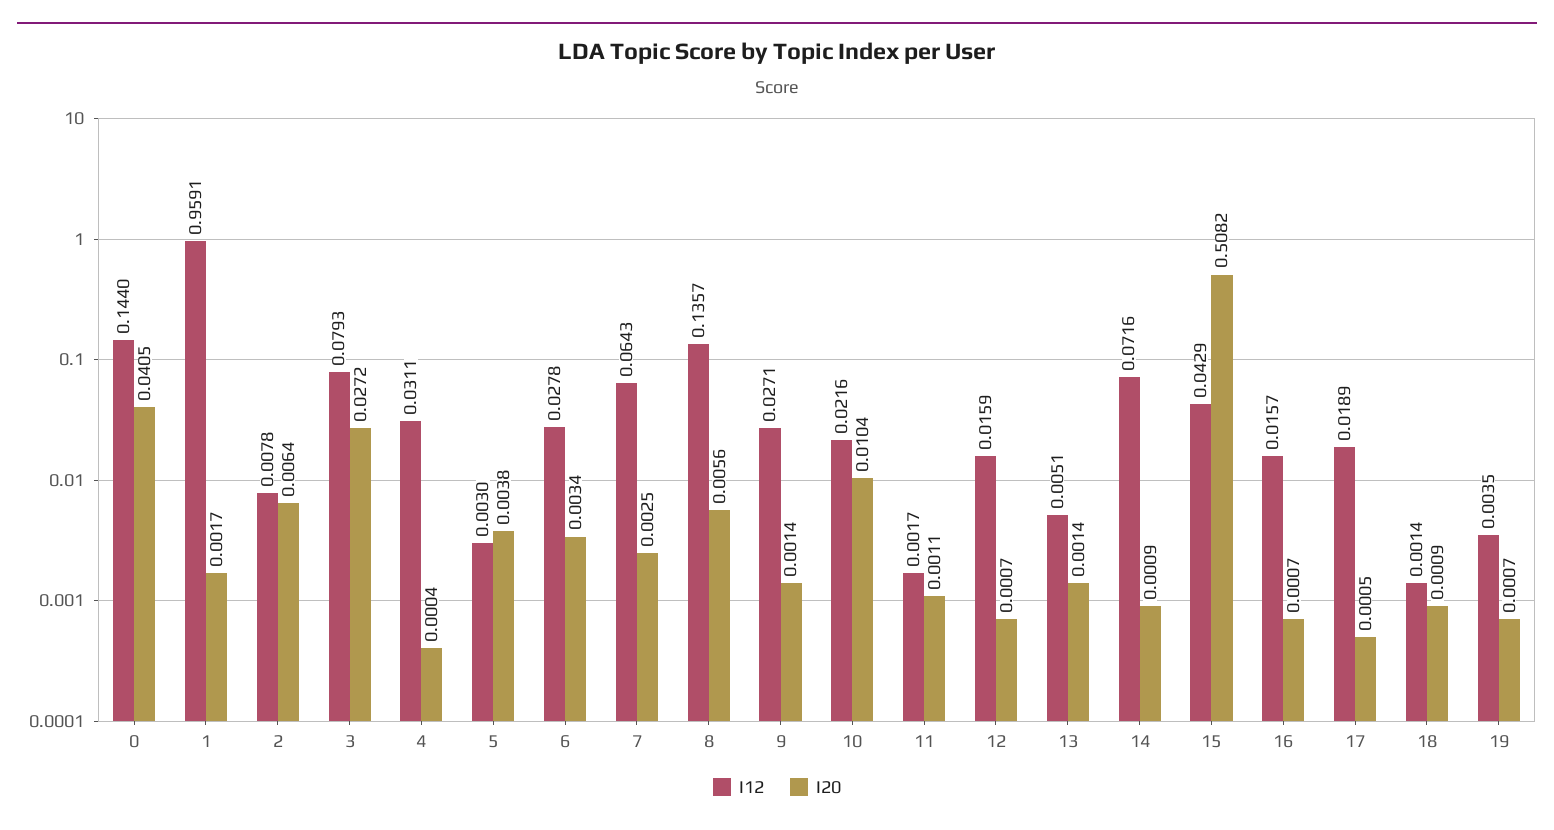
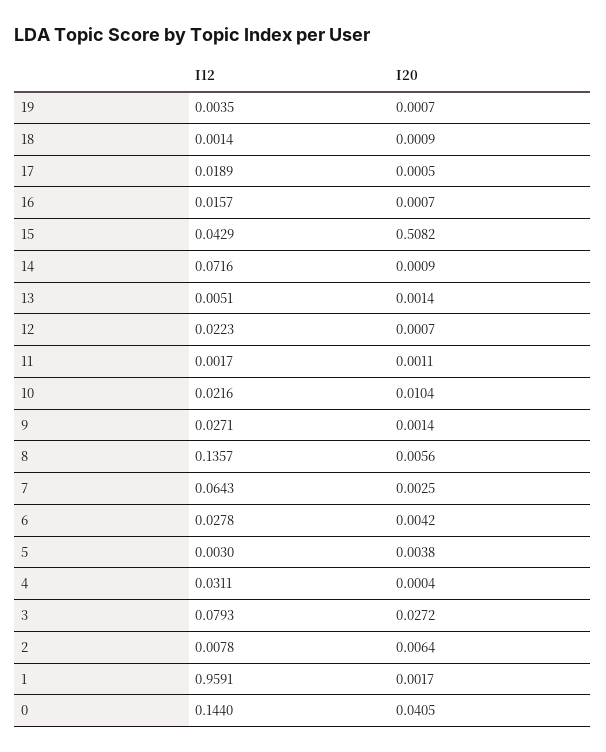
  {
    "I12": {
      "0": 0.144,
      "1": 0.9591,
      "2": 0.0078,
      "3": 0.0793,
      "4": 0.0311,
      "5": 0.003,
      "6": 0.0278,
      "7": 0.0643,
      "8": 0.1357,
      "9": 0.0271,
      "10": 0.0216,
      "11": 0.0017,
-     "12": 0.0159,
+     "12": 0.0223,
      "13": 0.0051,
      "14": 0.0716,
      "15": 0.0429,
      "16": 0.0157,
      "17": 0.0189,
      "18": 0.0014,
      "19": 0.0035
    },
    "I20": {
      "0": 0.0405,
      "1": 0.0017,
      "2": 0.0064,
      "3": 0.0272,
      "4": 0.0004,
      "5": 0.0038,
-     "6": 0.0034,
+     "6": 0.0042,
      "7": 0.0025,
      "8": 0.0056,
      "9": 0.0014,
      "10": 0.0104,
      "11": 0.0011,
      "12": 0.0007,
      "13": 0.0014,
      "14": 0.0009,
      "15": 0.5082,
      "16": 0.0007,
      "17": 0.0005,
      "18": 0.0009,
      "19": 0.0007
    }
  }

